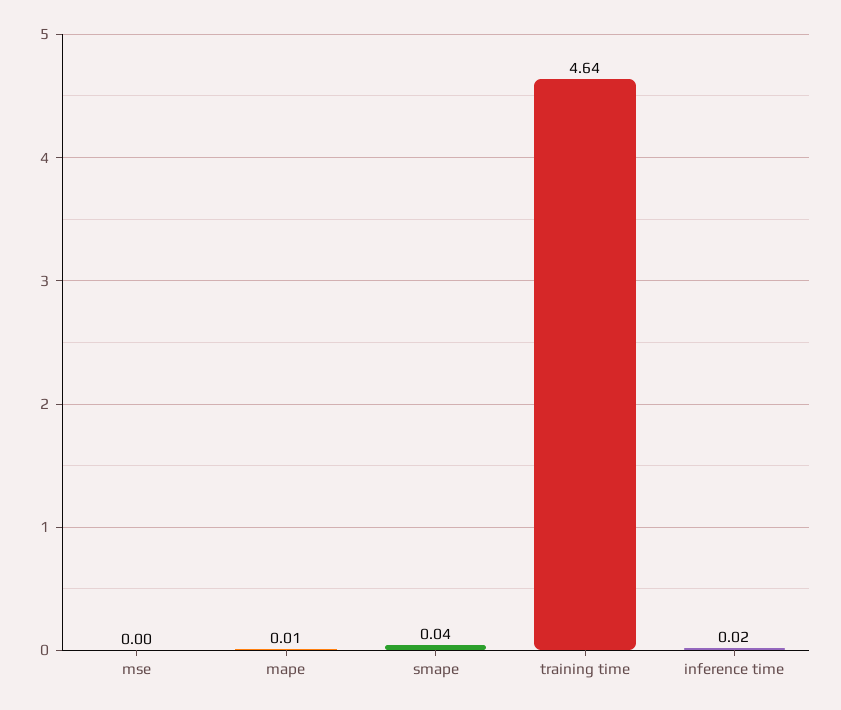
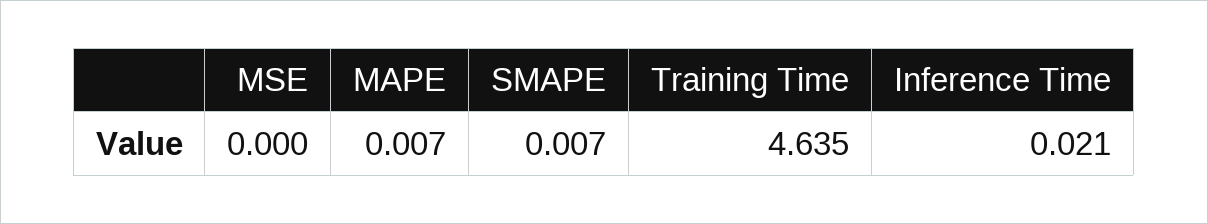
  {
    "mse": 0,
    "mape": 0.007,
-   "smape": 0.04,
+   "smape": 0.007,
    "training time": 4.635,
    "inference time": 0.021
  }

